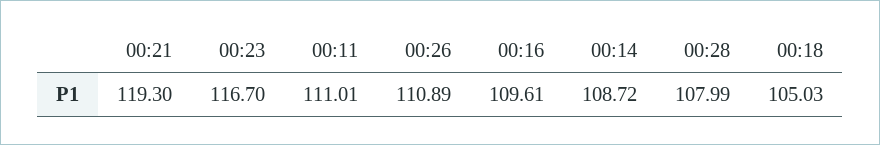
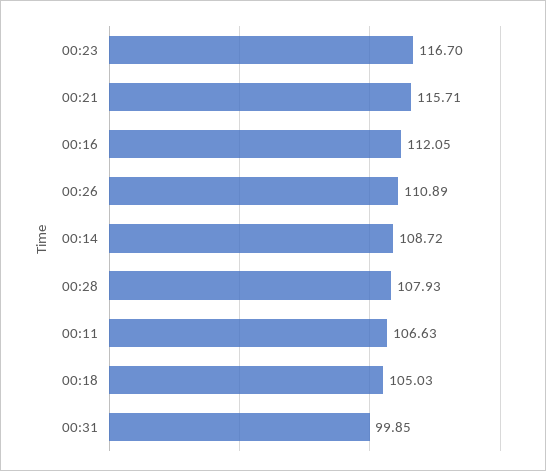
  {
-   "00:21": 119.3,
+   "00:21": 115.71,
    "00:23": 116.7,
-   "00:11": 111.01,
+   "00:11": 106.63,
    "00:26": 110.89,
-   "00:16": 109.61,
+   "00:16": 112.05,
    "00:14": 108.72,
-   "00:28": 107.99,
+   "00:28": 107.93,
-   "00:18": 105.03
+   "00:18": 105.03,
+   "00:31": 99.85
  }

